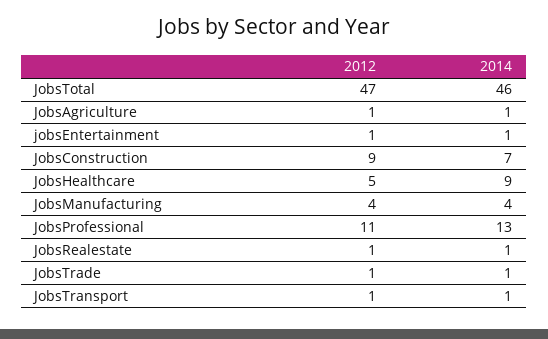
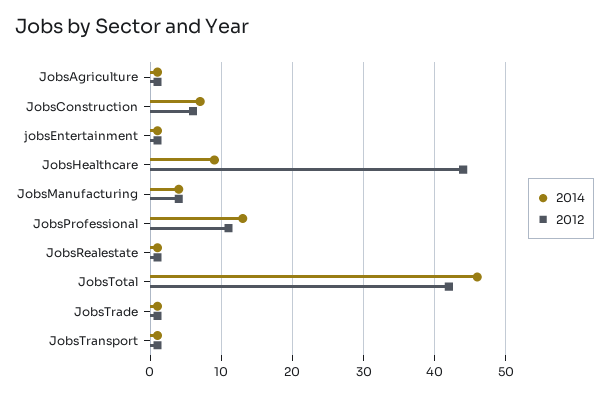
  {
    "2012": {
-     "JobsTotal": 47,
+     "JobsTotal": 42,
      "JobsAgriculture": 1,
      "jobsEntertainment": 1,
-     "JobsConstruction": 9,
+     "JobsConstruction": 6,
-     "JobsHealthcare": 5,
+     "JobsHealthcare": 44,
      "JobsManufacturing": 4,
      "JobsProfessional": 11,
      "JobsRealestate": 1,
      "JobsTrade": 1,
      "JobsTransport": 1
    },
    "2014": {
      "JobsTotal": 46,
      "JobsAgriculture": 1,
      "jobsEntertainment": 1,
      "JobsConstruction": 7,
      "JobsHealthcare": 9,
      "JobsManufacturing": 4,
      "JobsProfessional": 13,
      "JobsRealestate": 1,
      "JobsTrade": 1,
      "JobsTransport": 1
    }
  }

